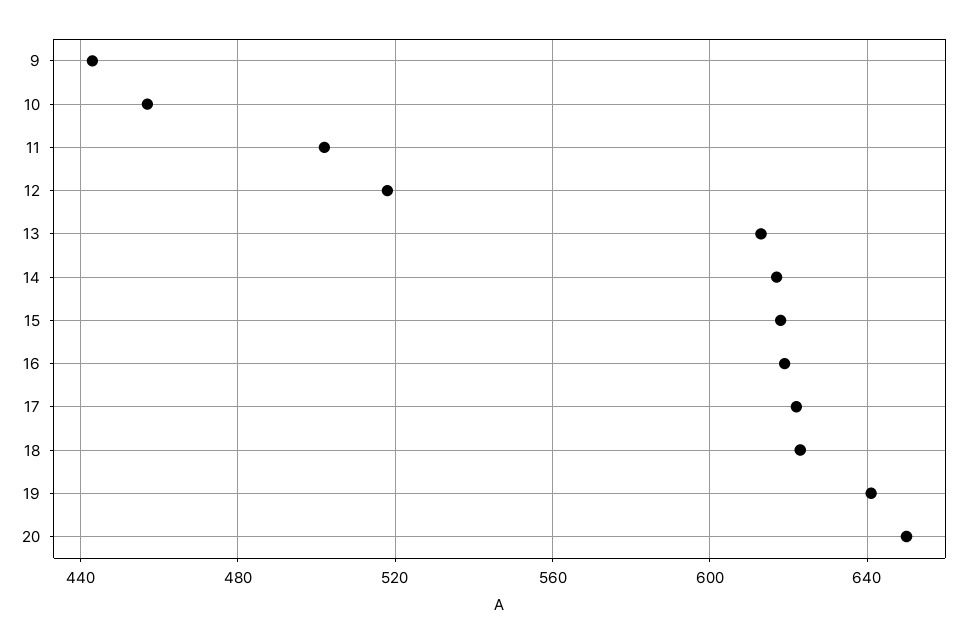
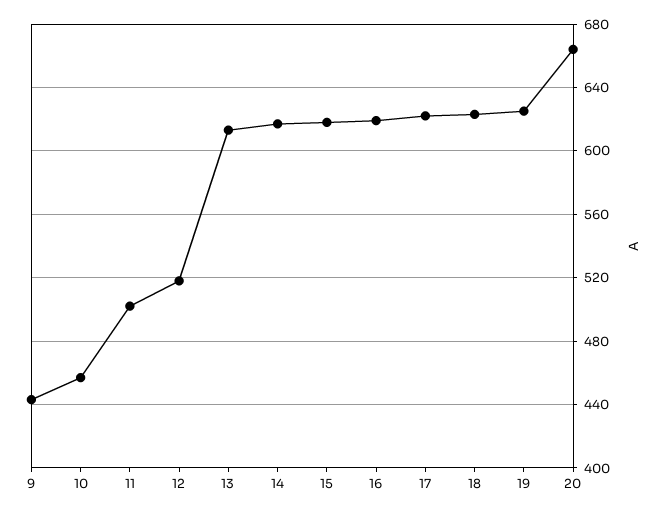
  {
    "9": 445,
    "10": 455,
    "11": 500,
    "12": 520,
    "13": 615,
    "14": 615,
    "15": 620,
    "16": 620,
    "17": 620,
    "18": 625,
-   "19": 640,
+   "19": 625,
-   "20": 650
+   "20": 665
  }

